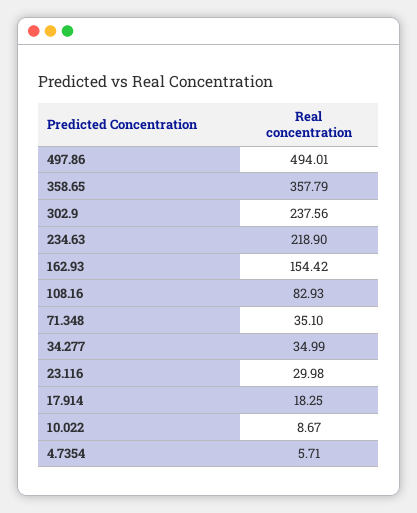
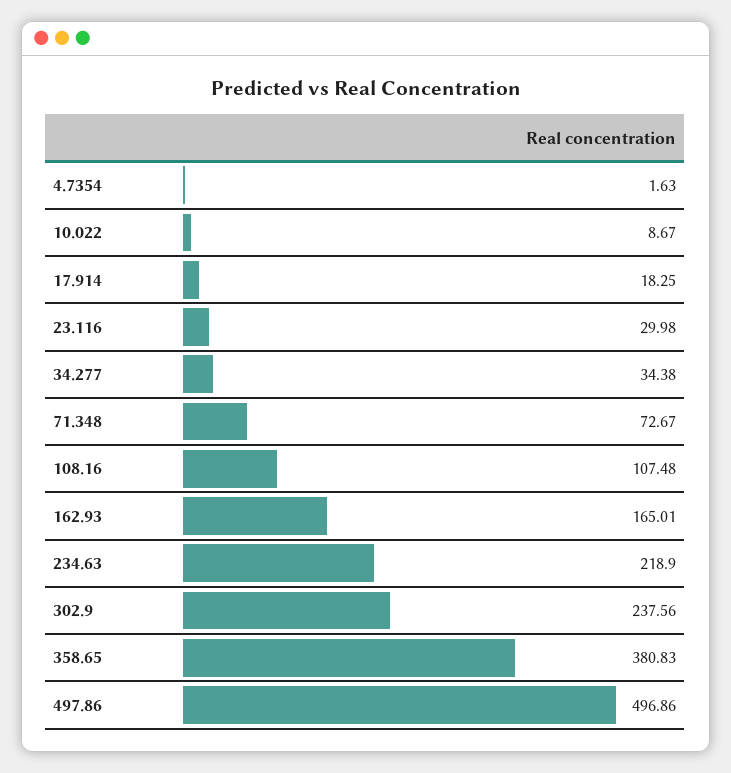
  {
-   "497.86": 494.01,
+   "497.86": 496.86,
-   "358.65": 357.79,
+   "358.65": 380.83,
    "302.9": 237.56,
    "234.63": 218.9,
-   "162.93": 154.42,
+   "162.93": 165.01,
-   "108.16": 82.93,
+   "108.16": 107.48,
-   "71.348": 35.1,
+   "71.348": 72.67,
-   "34.277": 34.99,
+   "34.277": 34.38,
    "23.116": 29.98,
    "17.914": 18.25,
    "10.022": 8.67,
-   "4.7354": 5.71
+   "4.7354": 1.63
  }

